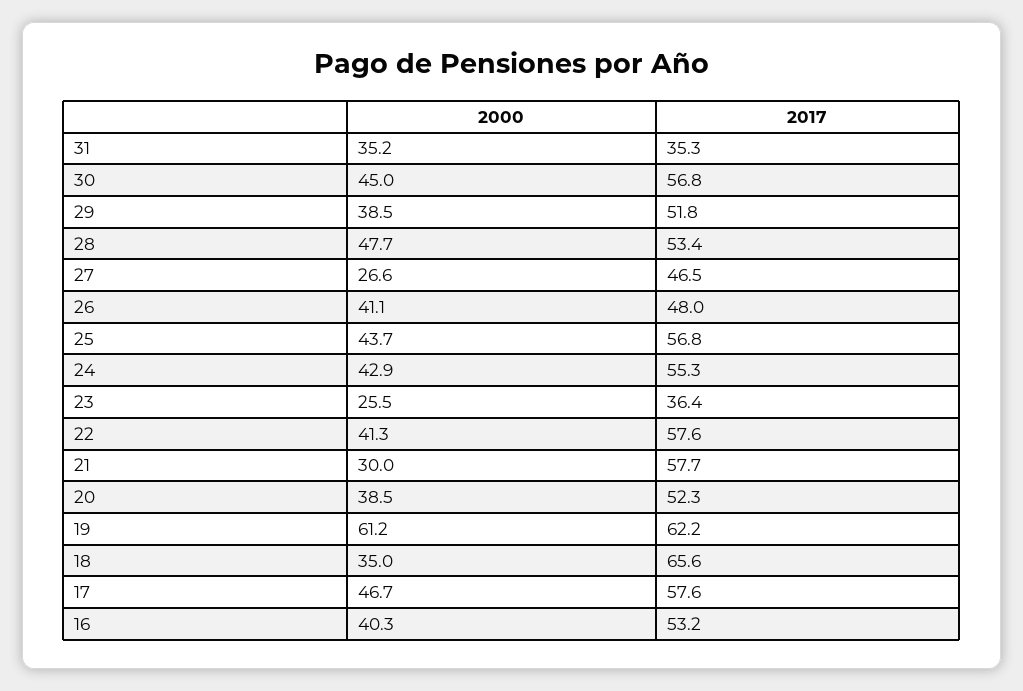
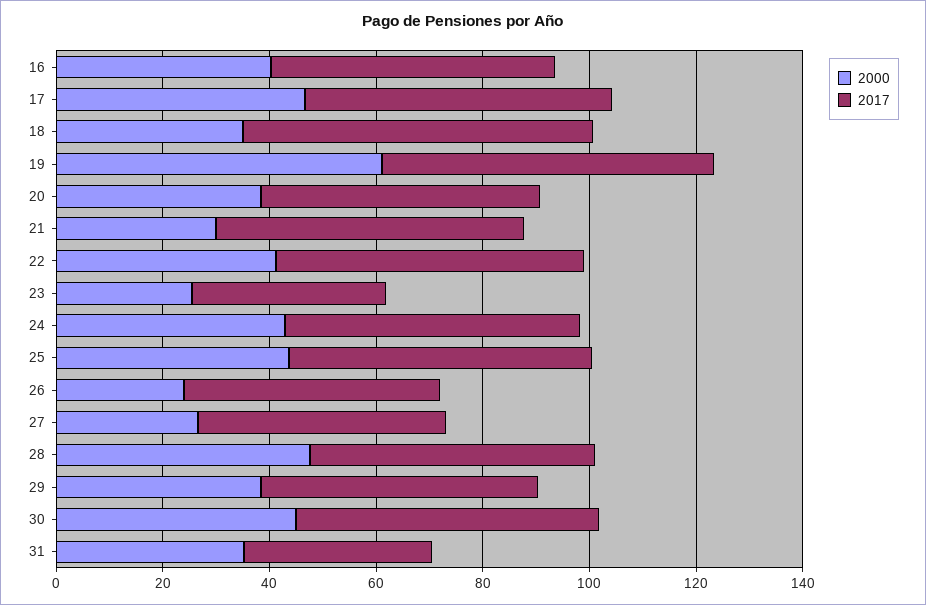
  {
    "2000": {
      "31": 35.2,
      "30": 45,
      "29": 38.5,
      "28": 47.7,
      "27": 26.6,
-     "26": 41.1,
+     "26": 25,
      "25": 43.7,
      "24": 42.9,
      "23": 25.5,
      "22": 41.3,
      "21": 30,
      "20": 38.5,
      "19": 61.2,
      "18": 35,
      "17": 46.7,
      "16": 40.3
    },
    "2017": {
      "31": 35.3,
      "30": 56.8,
      "29": 51.8,
      "28": 53.4,
      "27": 46.5,
      "26": 48,
      "25": 56.8,
      "24": 55.3,
      "23": 36.4,
      "22": 57.6,
      "21": 57.7,
      "20": 52.3,
      "19": 62.2,
      "18": 65.6,
      "17": 57.6,
      "16": 53.2
    }
  }

